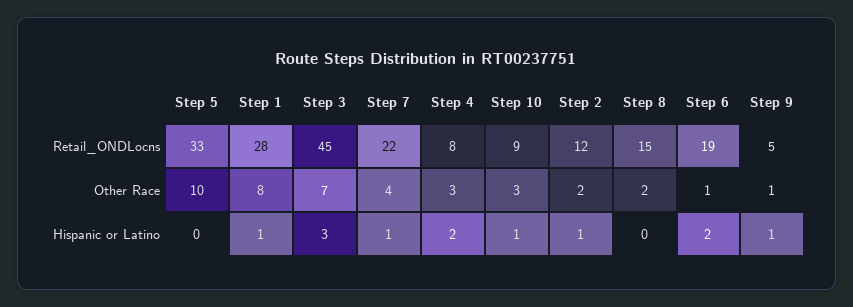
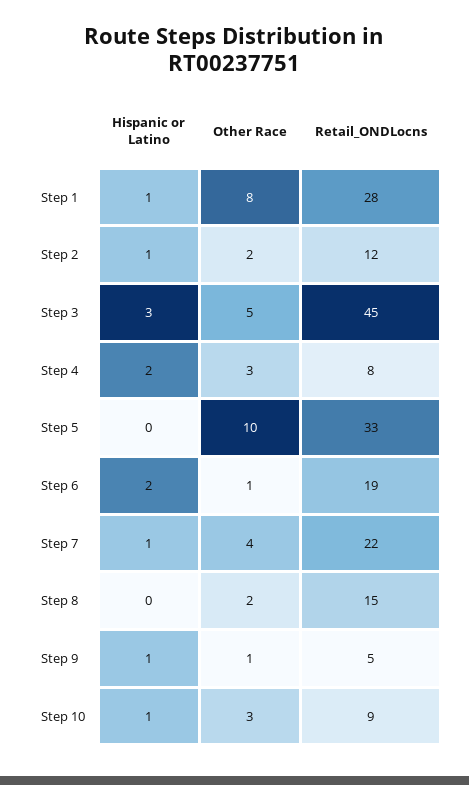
  {
    "Step 5": {
      "Retail_ONDLocns": 33,
      "Other Race": 10,
      "Hispanic or Latino": 0
    },
    "Step 1": {
      "Retail_ONDLocns": 28,
      "Other Race": 8,
      "Hispanic or Latino": 1
    },
    "Step 3": {
      "Retail_ONDLocns": 45,
-     "Other Race": 7,
+     "Other Race": 5,
      "Hispanic or Latino": 3
    },
    "Step 7": {
      "Retail_ONDLocns": 22,
      "Other Race": 4,
      "Hispanic or Latino": 1
    },
    "Step 4": {
      "Retail_ONDLocns": 8,
      "Other Race": 3,
      "Hispanic or Latino": 2
    },
    "Step 10": {
      "Retail_ONDLocns": 9,
      "Other Race": 3,
      "Hispanic or Latino": 1
    },
    "Step 2": {
      "Retail_ONDLocns": 12,
      "Other Race": 2,
      "Hispanic or Latino": 1
    },
    "Step 8": {
      "Retail_ONDLocns": 15,
      "Other Race": 2,
      "Hispanic or Latino": 0
    },
    "Step 6": {
      "Retail_ONDLocns": 19,
      "Other Race": 1,
      "Hispanic or Latino": 2
    },
    "Step 9": {
      "Retail_ONDLocns": 5,
      "Other Race": 1,
      "Hispanic or Latino": 1
    }
  }

